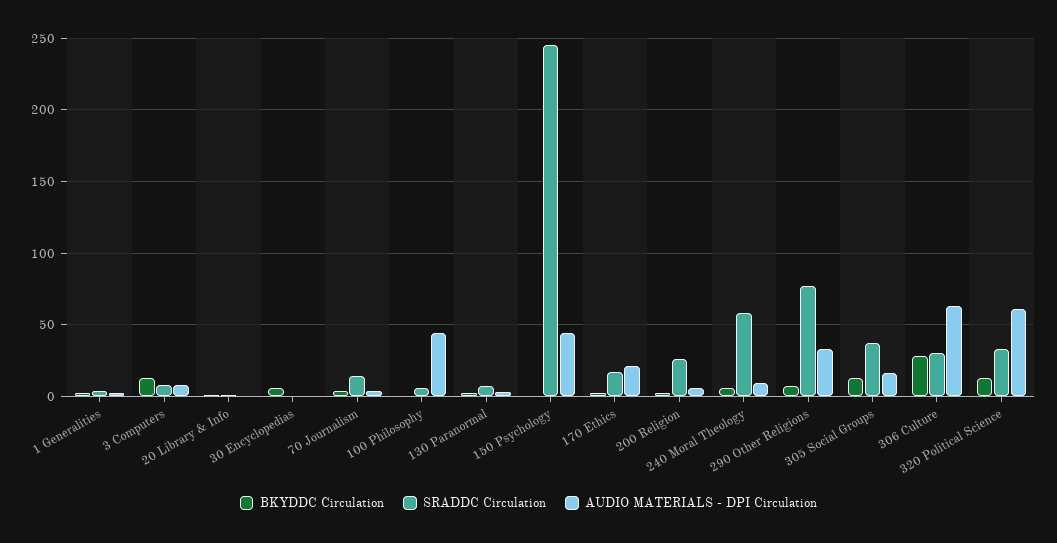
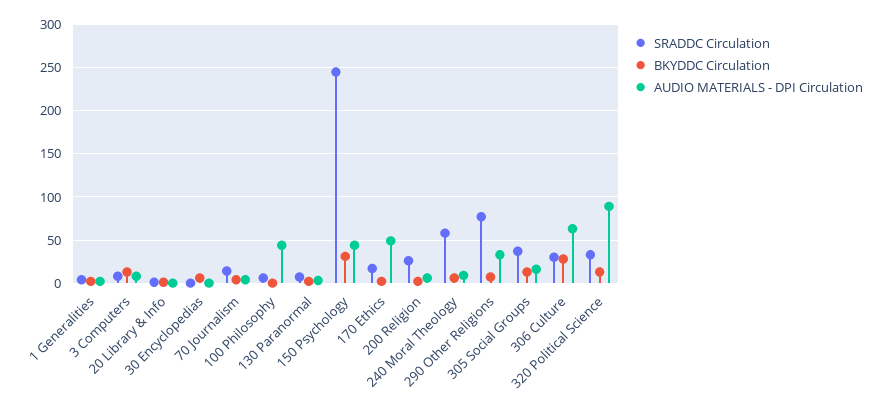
  {
    "BKYDDC Circulation": {
      "1 Generalities": 0,
      "3 Computers": 15,
      "20 Library & Info": 0,
      "30 Encyclopedias": 5,
      "70 Journalism": 5,
      "100 Philosophy": 0,
      "130 Paranormal": 0,
-     "150 Psychology": 0,
+     "150 Psychology": 30,
      "170 Ethics": 0,
      "200 Religion": 0,
      "240 Moral Theology": 5,
      "290 Other Religions": 5,
      "305 Social Groups": 15,
      "306 Culture": 30,
      "320 Political Science": 15
    },
    "SRADDC Circulation": {
      "1 Generalities": 5,
      "3 Computers": 10,
      "20 Library & Info": 0,
      "30 Encyclopedias": 0,
      "70 Journalism": 15,
      "100 Philosophy": 5,
      "130 Paranormal": 5,
      "150 Psychology": 245,
      "170 Ethics": 15,
      "200 Religion": 25,
      "240 Moral Theology": 60,
      "290 Other Religions": 75,
      "305 Social Groups": 35,
      "306 Culture": 30,
      "320 Political Science": 35
    },
    "AUDIO MATERIALS - DPI Circulation": {
      "1 Generalities": 0,
      "3 Computers": 10,
      "20 Library & Info": 0,
      "30 Encyclopedias": 0,
      "70 Journalism": 5,
      "100 Philosophy": 45,
      "130 Paranormal": 5,
      "150 Psychology": 45,
-     "170 Ethics": 20,
+     "170 Ethics": 50,
      "200 Religion": 5,
      "240 Moral Theology": 10,
      "290 Other Religions": 35,
      "305 Social Groups": 15,
      "306 Culture": 65,
-     "320 Political Science": 60
+     "320 Political Science": 90
    }
  }

